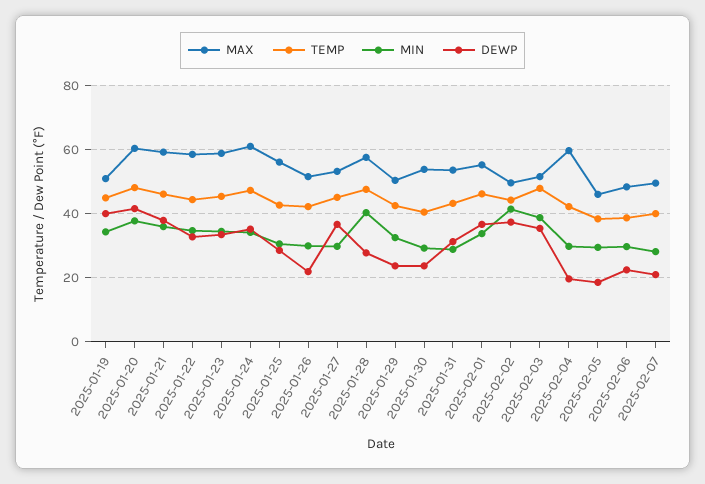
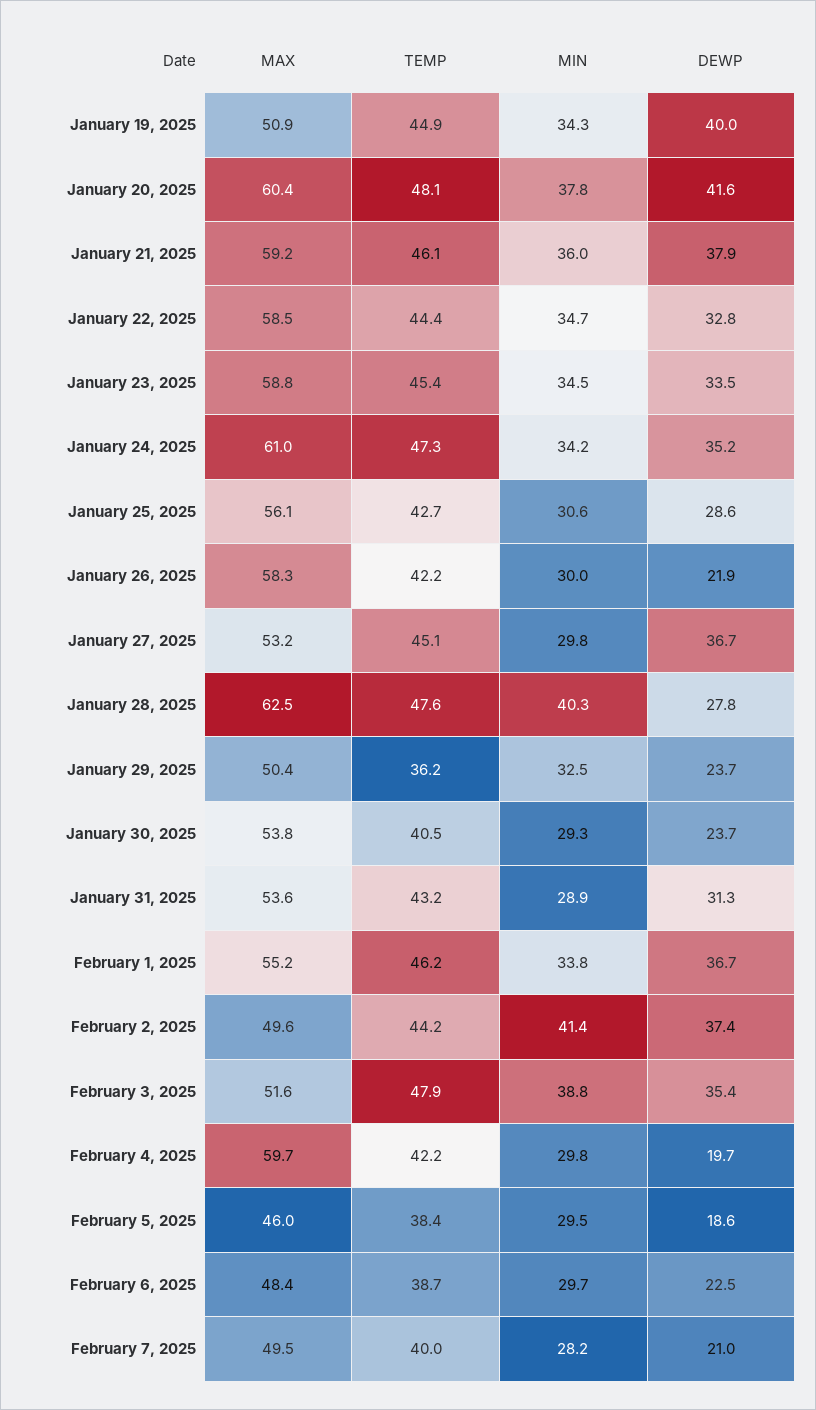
  {
    "MAX": {
      "2025-01-19": 50.9,
      "2025-01-20": 60.4,
      "2025-01-21": 59.2,
      "2025-01-22": 58.5,
      "2025-01-23": 58.8,
      "2025-01-24": 61,
      "2025-01-25": 56.1,
-     "2025-01-26": 52,
+     "2025-01-26": 58.3,
      "2025-01-27": 53.2,
-     "2025-01-28": 58,
+     "2025-01-28": 62.5,
      "2025-01-29": 50.4,
      "2025-01-30": 53.8,
      "2025-01-31": 53.6,
      "2025-02-01": 55.2,
      "2025-02-02": 49.6,
      "2025-02-03": 51.6,
      "2025-02-04": 59.7,
      "2025-02-05": 46,
      "2025-02-06": 48.4,
      "2025-02-07": 49.5
    },
    "TEMP": {
      "2025-01-19": 44.9,
      "2025-01-20": 48.1,
      "2025-01-21": 46.1,
      "2025-01-22": 44.4,
      "2025-01-23": 45.4,
      "2025-01-24": 47.3,
      "2025-01-25": 42.7,
      "2025-01-26": 42.2,
      "2025-01-27": 45.1,
      "2025-01-28": 47.6,
-     "2025-01-29": 42,
+     "2025-01-29": 36.2,
      "2025-01-30": 40.5,
      "2025-01-31": 43.2,
      "2025-02-01": 46.2,
      "2025-02-02": 44.2,
      "2025-02-03": 47.9,
      "2025-02-04": 42.2,
      "2025-02-05": 38.4,
      "2025-02-06": 38.7,
      "2025-02-07": 40
    },
    "MIN": {
      "2025-01-19": 34.3,
      "2025-01-20": 37.8,
      "2025-01-21": 36,
      "2025-01-22": 34.7,
      "2025-01-23": 34.5,
      "2025-01-24": 34.2,
      "2025-01-25": 30.6,
      "2025-01-26": 30,
      "2025-01-27": 29.8,
      "2025-01-28": 40.3,
      "2025-01-29": 32.5,
      "2025-01-30": 29.3,
      "2025-01-31": 28.9,
      "2025-02-01": 33.8,
      "2025-02-02": 41.4,
      "2025-02-03": 38.8,
      "2025-02-04": 29.8,
      "2025-02-05": 29.5,
      "2025-02-06": 29.7,
      "2025-02-07": 28.2
    },
    "DEWP": {
      "2025-01-19": 40,
      "2025-01-20": 41.6,
      "2025-01-21": 37.9,
      "2025-01-22": 32.8,
      "2025-01-23": 33.5,
      "2025-01-24": 35.2,
      "2025-01-25": 28.6,
      "2025-01-26": 21.9,
      "2025-01-27": 36.7,
      "2025-01-28": 27.8,
      "2025-01-29": 23.7,
      "2025-01-30": 23.7,
      "2025-01-31": 31.3,
      "2025-02-01": 36.7,
      "2025-02-02": 37.4,
      "2025-02-03": 35.4,
      "2025-02-04": 19.7,
      "2025-02-05": 18.6,
      "2025-02-06": 22.5,
      "2025-02-07": 21
    }
  }

